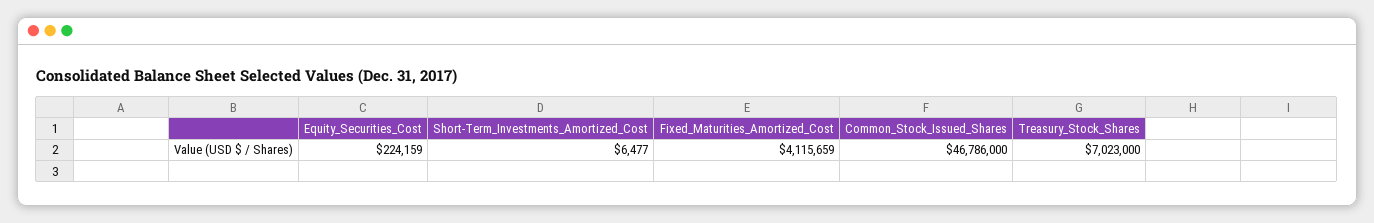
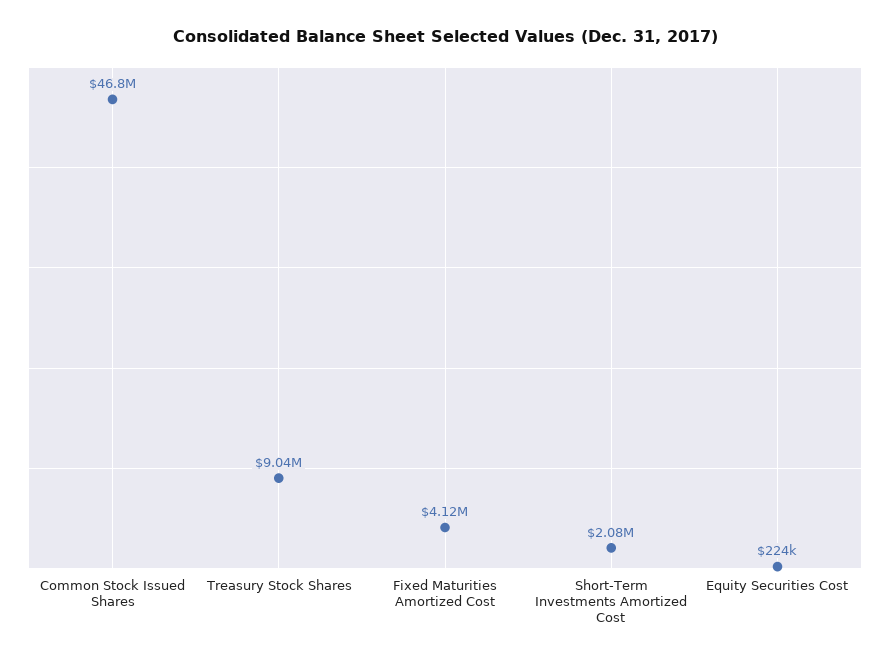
  {
    "Equity_Securities_Cost": 224159,
-   "Short-Term_Investments_Amortized_Cost": 6477,
+   "Short-Term_Investments_Amortized_Cost": 2080000,
    "Fixed_Maturities_Amortized_Cost": 4115659,
    "Common_Stock_Issued_Shares": 46786000,
-   "Treasury_Stock_Shares": 7023000
+   "Treasury_Stock_Shares": 9040000
  }

